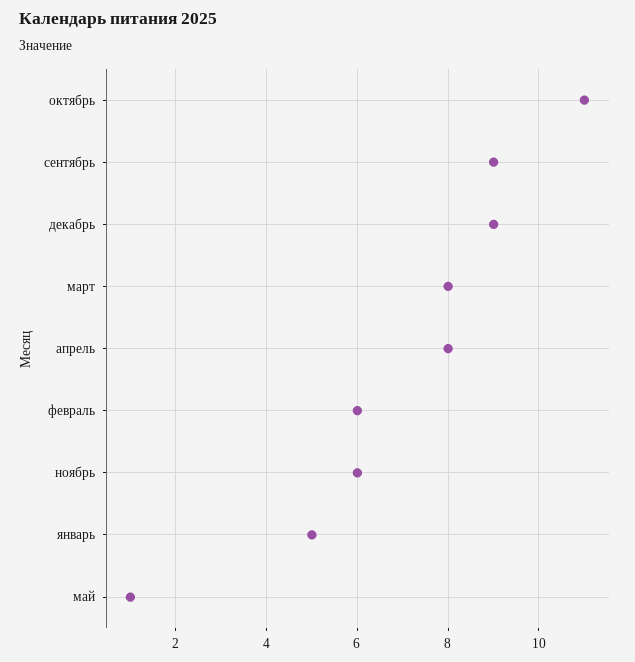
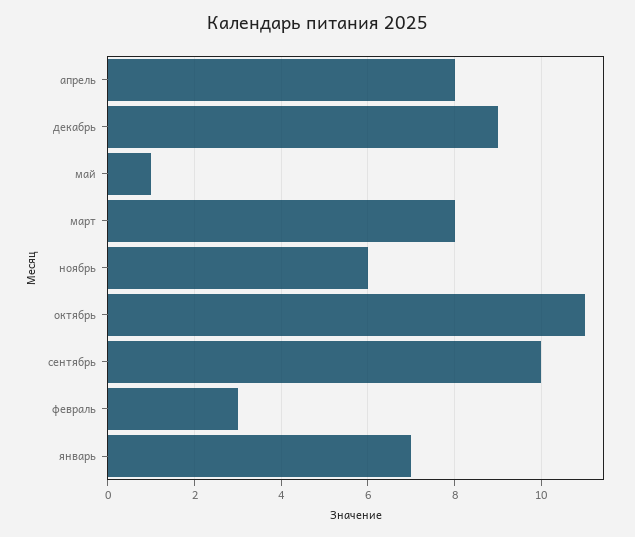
  {
    "октябрь": 11,
-   "сентябрь": 9,
+   "сентябрь": 10,
    "декабрь": 9,
    "март": 8,
    "апрель": 8,
-   "февраль": 6,
+   "февраль": 3,
    "ноябрь": 6,
-   "январь": 5,
+   "январь": 7,
    "май": 1
  }

